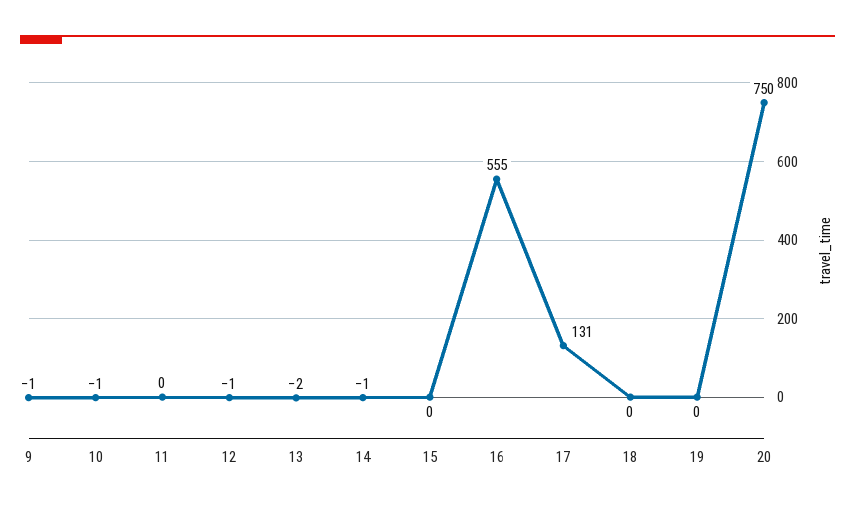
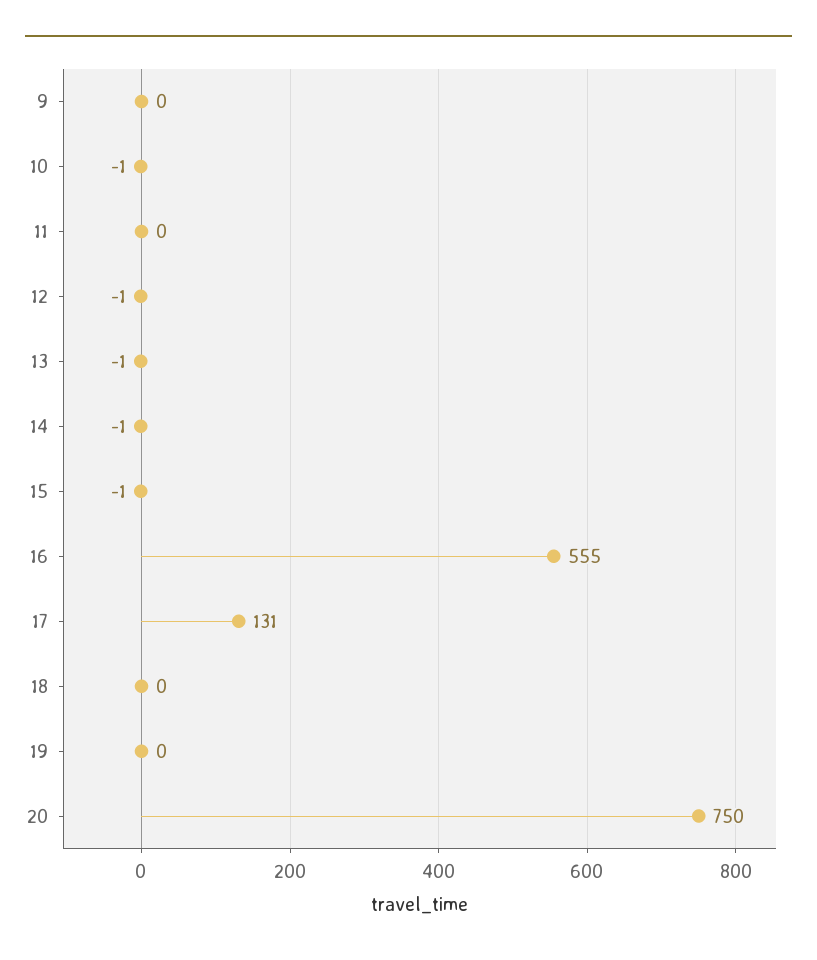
  {
-   "9": -1,
+   "9": 0,
    "10": -1,
    "11": 0,
    "12": -1,
-   "13": -2,
+   "13": -1,
    "14": -1,
-   "15": 0,
+   "15": -1,
    "16": 555,
    "17": 131,
    "18": 0,
    "19": 0,
    "20": 750
  }

